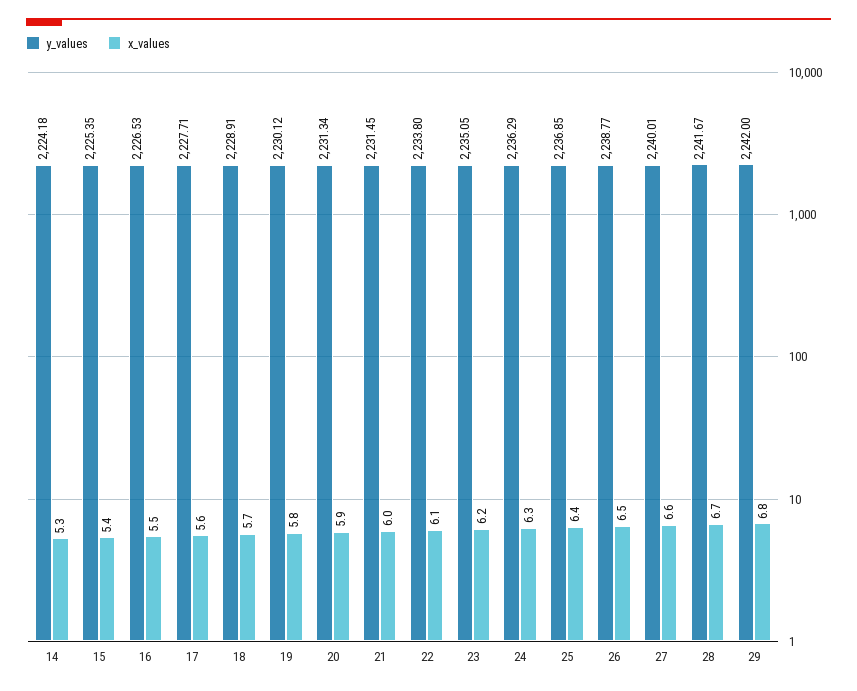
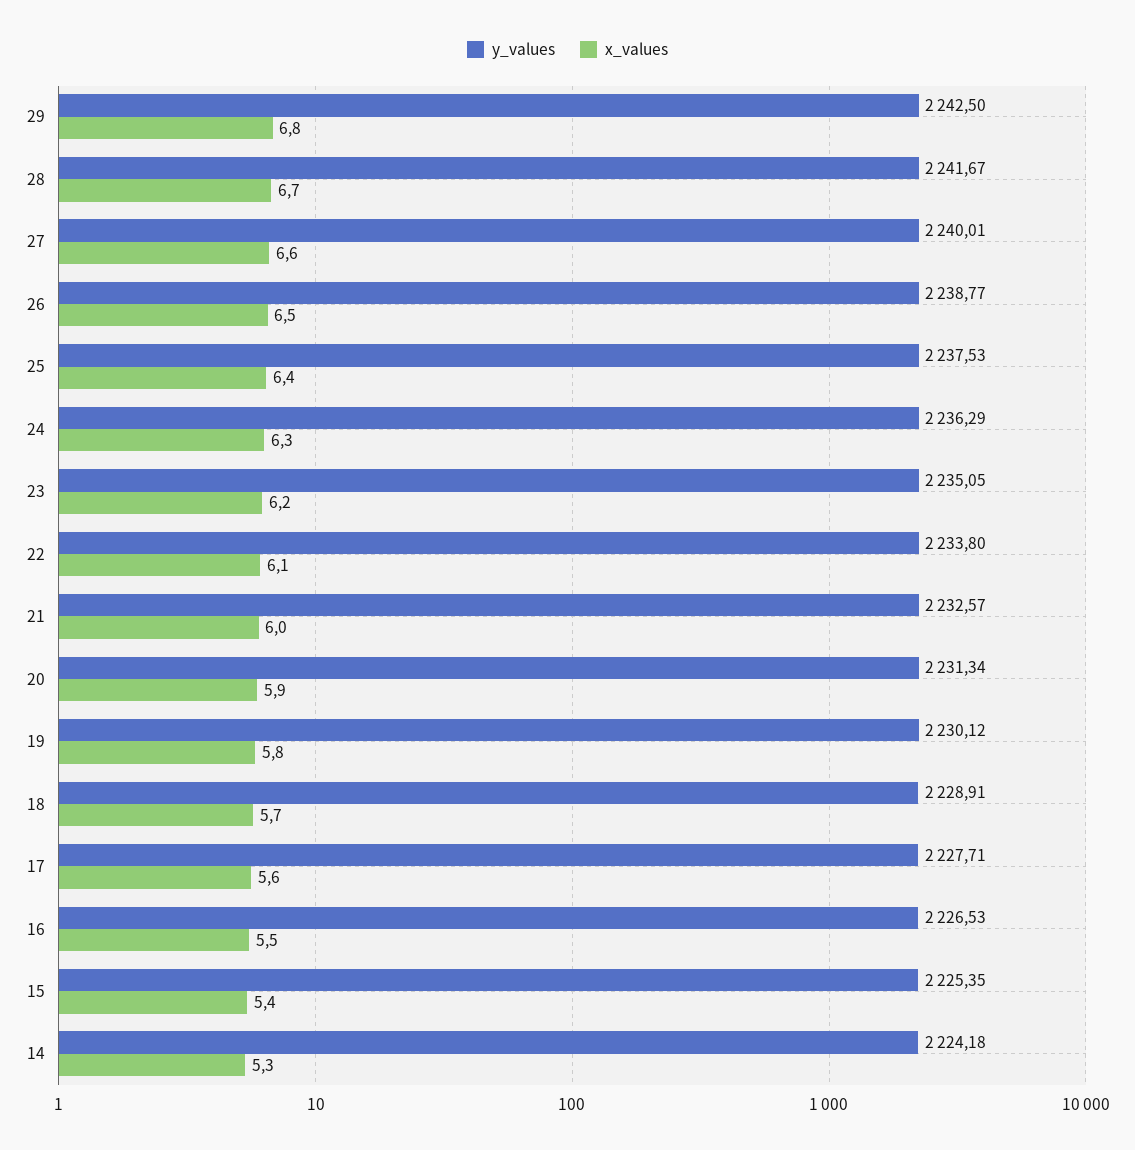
  {
    "y_values": {
      "14": 2224.18,
      "15": 2225.35,
      "16": 2226.53,
      "17": 2227.71,
      "18": 2228.91,
      "19": 2230.12,
      "20": 2231.34,
-     "21": 2231.45,
+     "21": 2232.57,
      "22": 2233.8,
      "23": 2235.05,
      "24": 2236.29,
-     "25": 2236.85,
+     "25": 2237.53,
      "26": 2238.77,
      "27": 2240.01,
      "28": 2241.67,
-     "29": 2242
+     "29": 2242.5
    },
    "x_values": {
      "14": 5.3,
      "15": 5.4,
      "16": 5.5,
      "17": 5.6,
      "18": 5.7,
      "19": 5.8,
      "20": 5.9,
      "21": 6,
      "22": 6.1,
      "23": 6.2,
      "24": 6.3,
      "25": 6.4,
      "26": 6.5,
      "27": 6.6,
      "28": 6.7,
      "29": 6.8
    }
  }

